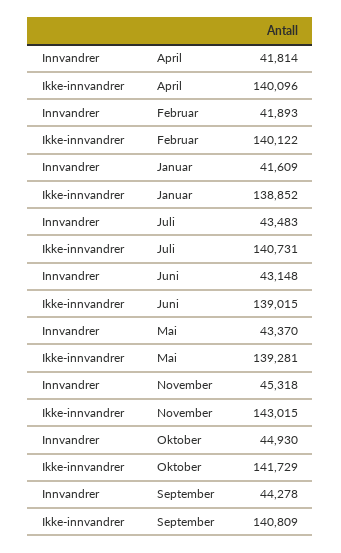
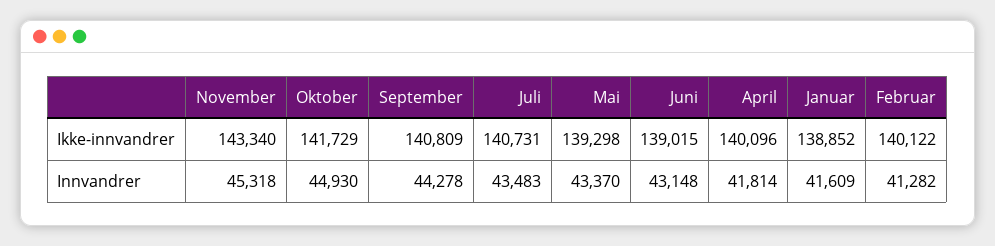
  {
    "Innvandrer": {
      "April": 41814,
-     "Februar": 41893,
+     "Februar": 41282,
      "Januar": 41609,
      "Juli": 43483,
      "Juni": 43148,
      "Mai": 43370,
      "November": 45318,
      "Oktober": 44930,
      "September": 44278
    },
    "Ikke-innvandrer": {
      "April": 140096,
      "Februar": 140122,
      "Januar": 138852,
      "Juli": 140731,
      "Juni": 139015,
-     "Mai": 139281,
+     "Mai": 139298,
-     "November": 143015,
+     "November": 143340,
      "Oktober": 141729,
      "September": 140809
    }
  }

